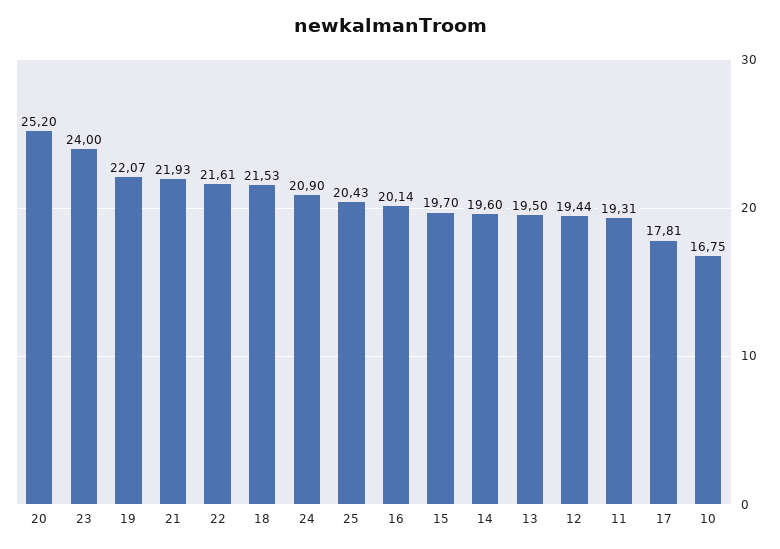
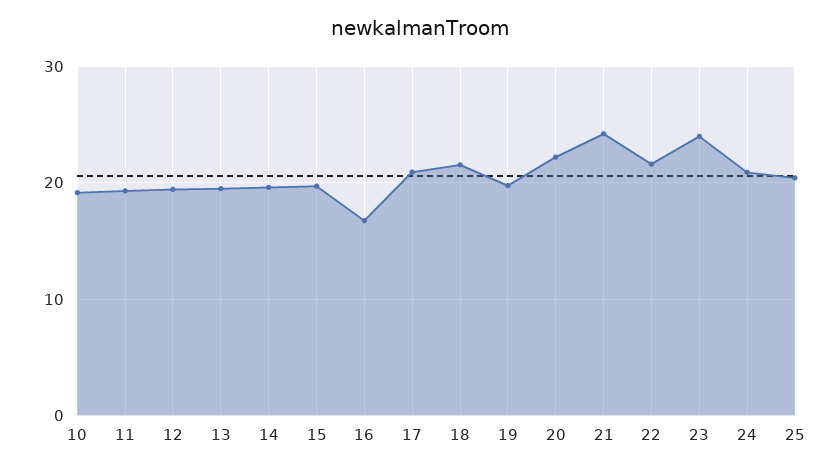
  {
-   "20": 25.2,
+   "20": 22,
    "23": 24,
-   "19": 22.07,
+   "19": 20,
-   "21": 21.93,
+   "21": 24,
    "22": 21.61,
    "18": 21.53,
    "24": 20.9,
    "25": 20.43,
-   "16": 20.14,
+   "16": 17,
    "15": 19.7,
    "14": 19.6,
    "13": 19.5,
    "12": 19.44,
    "11": 19.31,
-   "17": 17.81,
+   "17": 21,
-   "10": 16.75
+   "10": 19
  }

